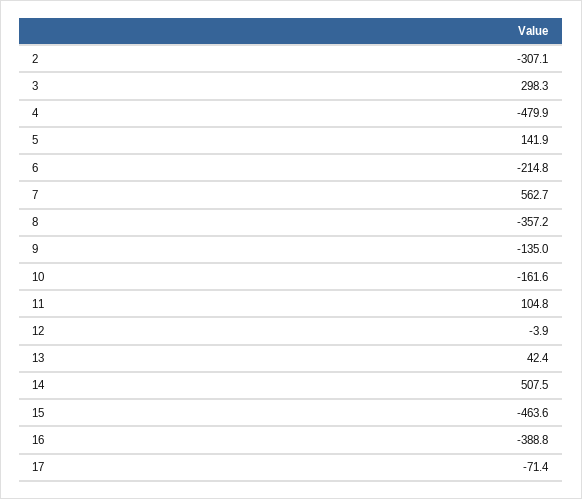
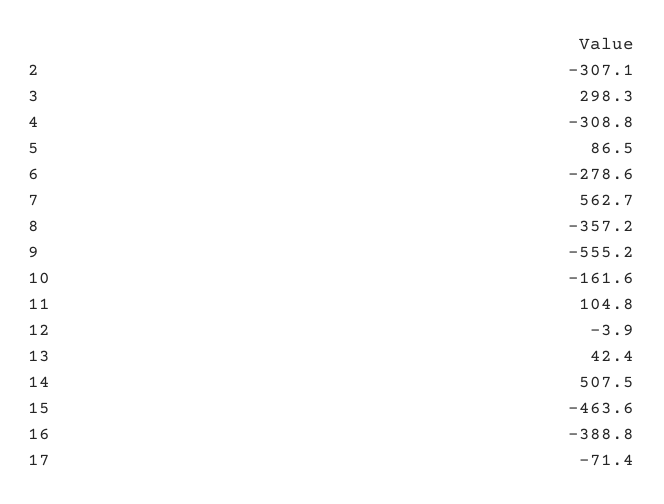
  {
    "2": -307.1,
    "3": 298.3,
-   "4": -479.9,
+   "4": -308.8,
-   "5": 141.9,
+   "5": 86.5,
-   "6": -214.8,
+   "6": -278.6,
    "7": 562.7,
    "8": -357.2,
-   "9": -135,
+   "9": -555.2,
    "10": -161.6,
    "11": 104.8,
    "12": -3.9,
    "13": 42.4,
    "14": 507.5,
    "15": -463.6,
    "16": -388.8,
    "17": -71.4
  }

